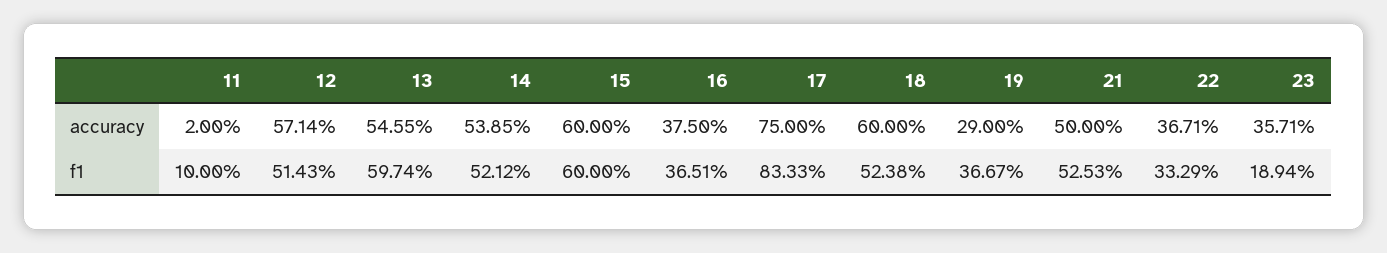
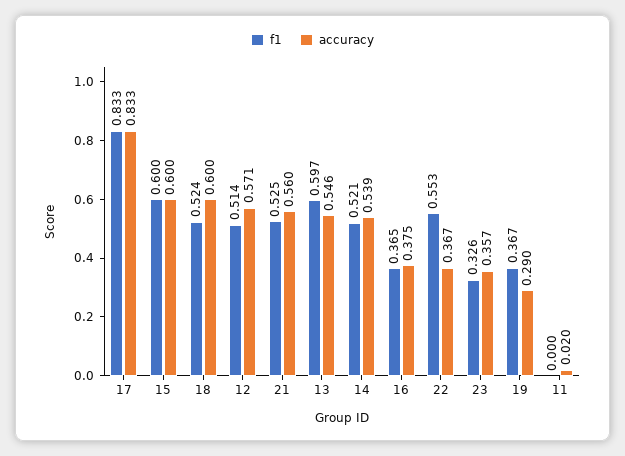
  {
    "accuracy": {
      "11": 0.02,
      "12": 0.5714,
      "13": 0.5455,
      "14": 0.5385,
      "15": 0.6,
      "16": 0.375,
-     "17": 0.75,
+     "17": 0.833,
      "18": 0.6,
      "19": 0.29,
-     "21": 0.5,
+     "21": 0.56,
      "22": 0.3671,
      "23": 0.3571
    },
    "f1": {
-     "11": 0.1,
+     "11": 0,
      "12": 0.5143,
      "13": 0.5974,
      "14": 0.5212,
      "15": 0.6,
      "16": 0.3651,
      "17": 0.8333,
      "18": 0.5238,
      "19": 0.3667,
      "21": 0.5253,
-     "22": 0.3329,
+     "22": 0.553,
-     "23": 0.1894
+     "23": 0.326
    }
  }

